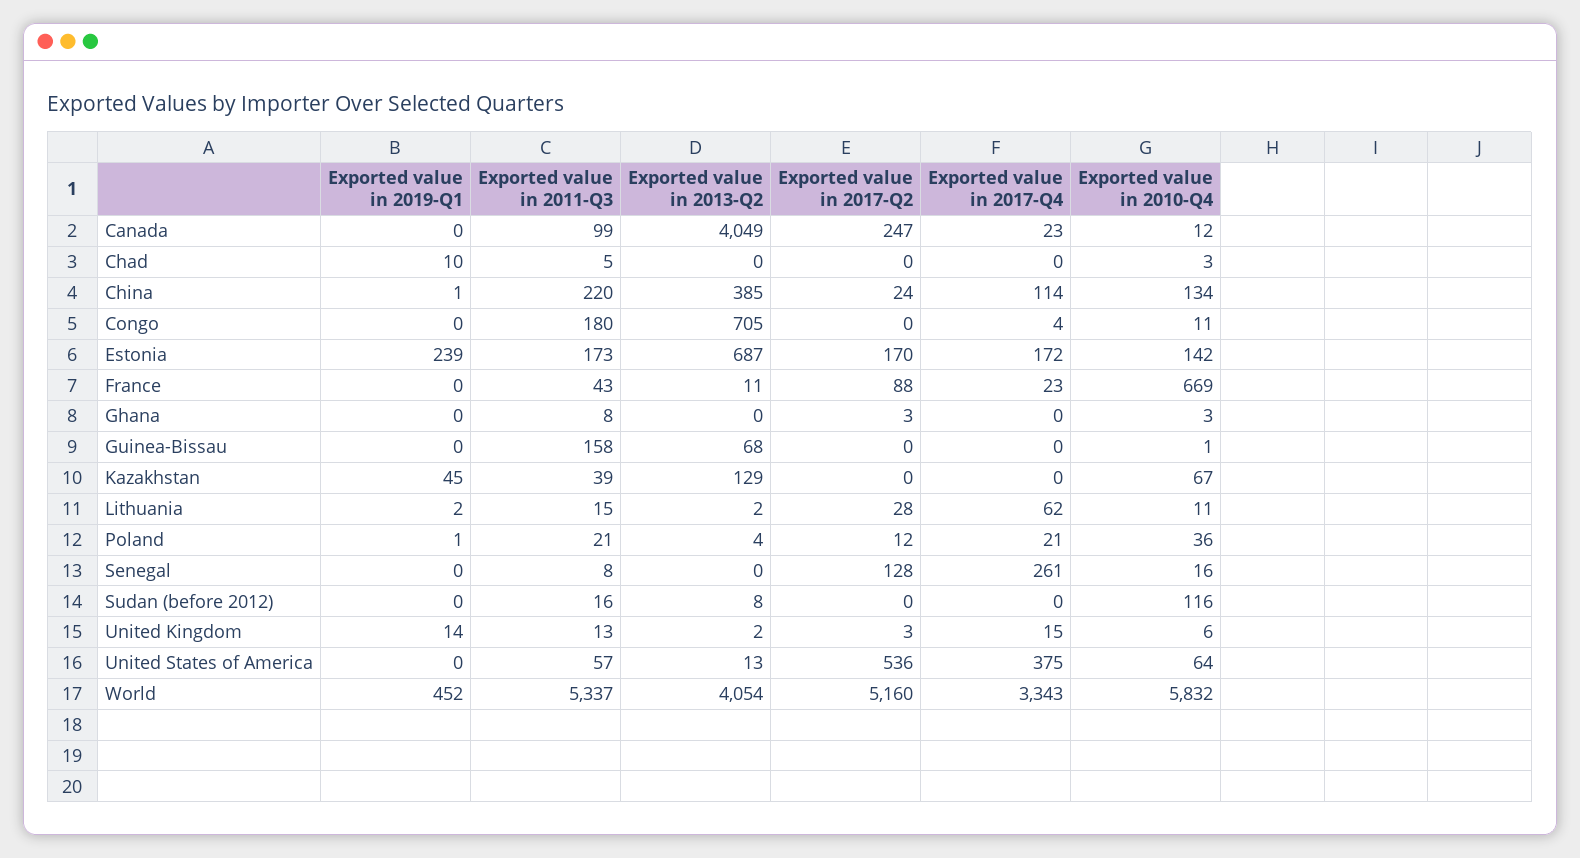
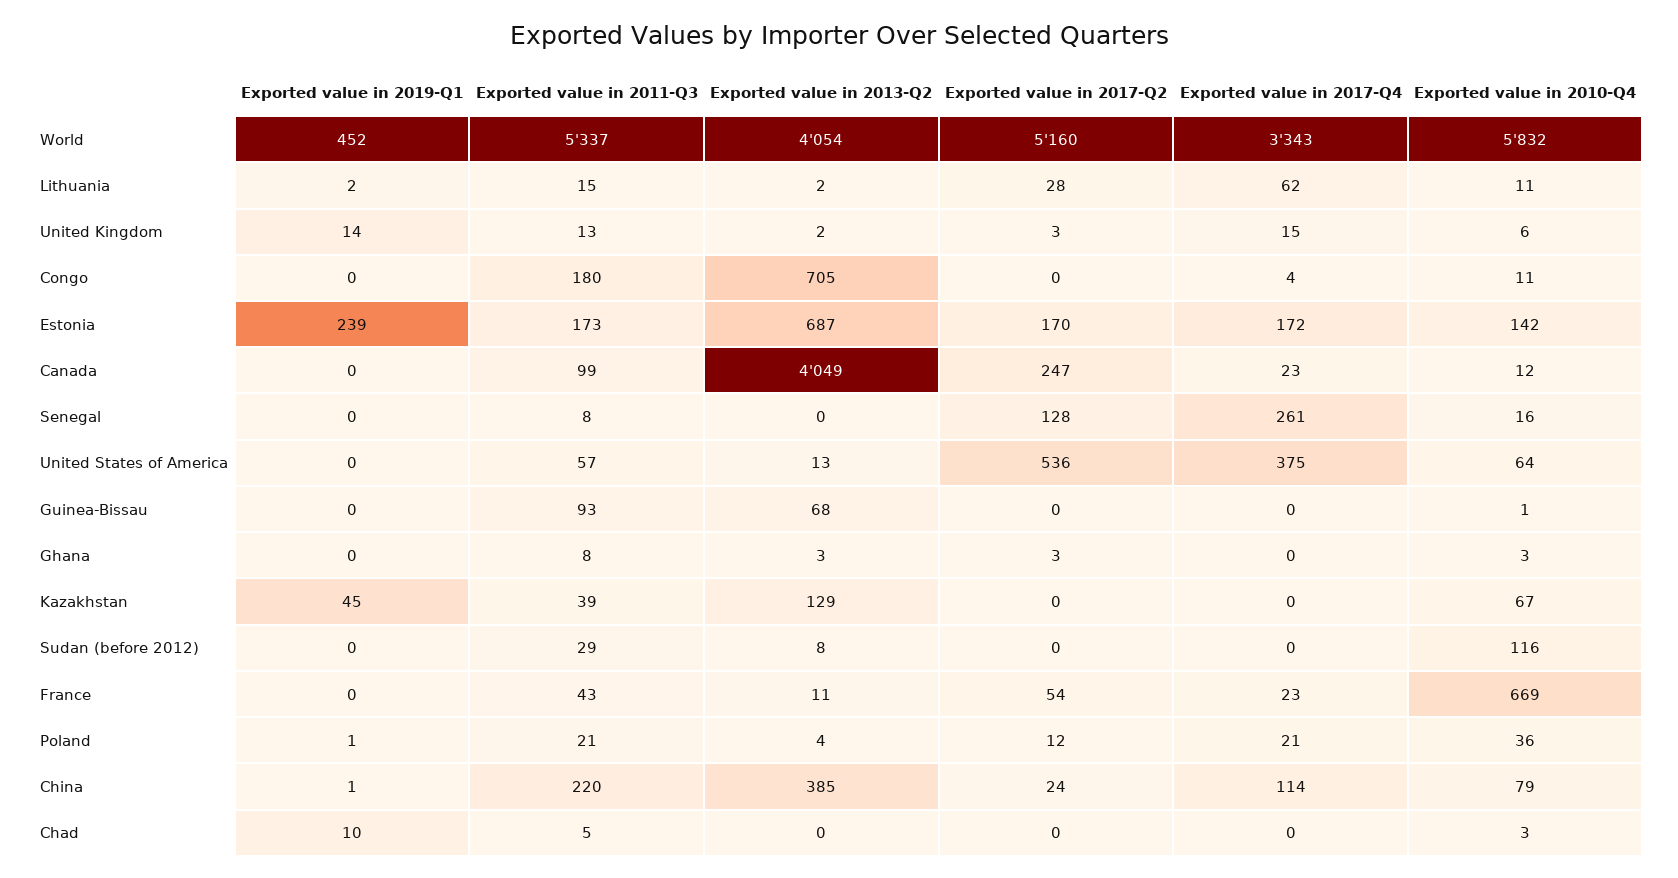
  {
    "Exported value in 2019-Q1": {
      "Canada": 0,
      "Chad": 10,
      "China": 1,
      "Congo": 0,
      "Estonia": 239,
      "France": 0,
      "Ghana": 0,
      "Guinea-Bissau": 0,
      "Kazakhstan": 45,
      "Lithuania": 2,
      "Poland": 1,
      "Senegal": 0,
      "Sudan (before 2012)": 0,
      "United Kingdom": 14,
      "United States of America": 0,
      "World": 452
    },
    "Exported value in 2011-Q3": {
      "Canada": 99,
      "Chad": 5,
      "China": 220,
      "Congo": 180,
      "Estonia": 173,
      "France": 43,
      "Ghana": 8,
-     "Guinea-Bissau": 158,
+     "Guinea-Bissau": 93,
      "Kazakhstan": 39,
      "Lithuania": 15,
      "Poland": 21,
      "Senegal": 8,
-     "Sudan (before 2012)": 16,
+     "Sudan (before 2012)": 29,
      "United Kingdom": 13,
      "United States of America": 57,
      "World": 5337
    },
    "Exported value in 2013-Q2": {
      "Canada": 4049,
      "Chad": 0,
      "China": 385,
      "Congo": 705,
      "Estonia": 687,
      "France": 11,
-     "Ghana": 0,
+     "Ghana": 3,
      "Guinea-Bissau": 68,
      "Kazakhstan": 129,
      "Lithuania": 2,
      "Poland": 4,
      "Senegal": 0,
      "Sudan (before 2012)": 8,
      "United Kingdom": 2,
      "United States of America": 13,
      "World": 4054
    },
    "Exported value in 2017-Q2": {
      "Canada": 247,
      "Chad": 0,
      "China": 24,
      "Congo": 0,
      "Estonia": 170,
-     "France": 88,
+     "France": 54,
      "Ghana": 3,
      "Guinea-Bissau": 0,
      "Kazakhstan": 0,
      "Lithuania": 28,
      "Poland": 12,
      "Senegal": 128,
      "Sudan (before 2012)": 0,
      "United Kingdom": 3,
      "United States of America": 536,
      "World": 5160
    },
    "Exported value in 2017-Q4": {
      "Canada": 23,
      "Chad": 0,
      "China": 114,
      "Congo": 4,
      "Estonia": 172,
      "France": 23,
      "Ghana": 0,
      "Guinea-Bissau": 0,
      "Kazakhstan": 0,
      "Lithuania": 62,
      "Poland": 21,
      "Senegal": 261,
      "Sudan (before 2012)": 0,
      "United Kingdom": 15,
      "United States of America": 375,
      "World": 3343
    },
    "Exported value in 2010-Q4": {
      "Canada": 12,
      "Chad": 3,
-     "China": 134,
+     "China": 79,
      "Congo": 11,
      "Estonia": 142,
      "France": 669,
      "Ghana": 3,
      "Guinea-Bissau": 1,
      "Kazakhstan": 67,
      "Lithuania": 11,
      "Poland": 36,
      "Senegal": 16,
      "Sudan (before 2012)": 116,
      "United Kingdom": 6,
      "United States of America": 64,
      "World": 5832
    }
  }

